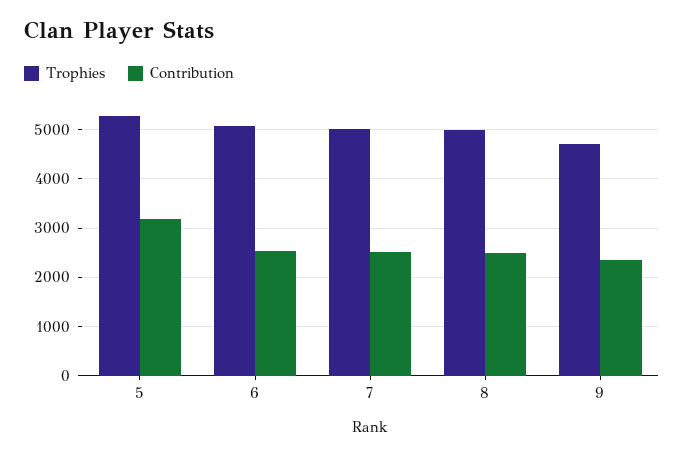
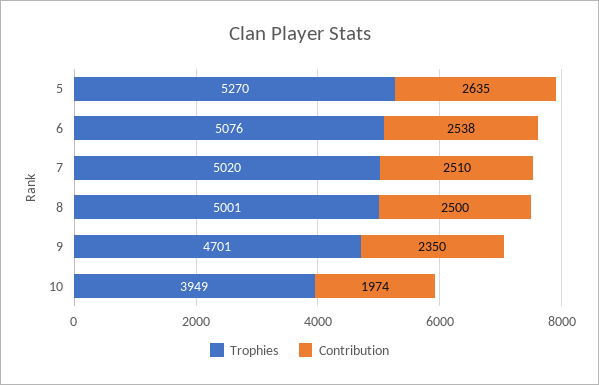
  {
    "Trophies": {
      "5": 5270,
      "6": 5076,
      "7": 5020,
      "8": 5001,
-     "9": 4701
+     "9": 4701,
+     "10": 3949
    },
    "Contribution": {
-     "5": 3200,
+     "5": 2635,
      "6": 2538,
      "7": 2510,
      "8": 2500,
-     "9": 2350
+     "9": 2350,
+     "10": 1974
    }
  }

